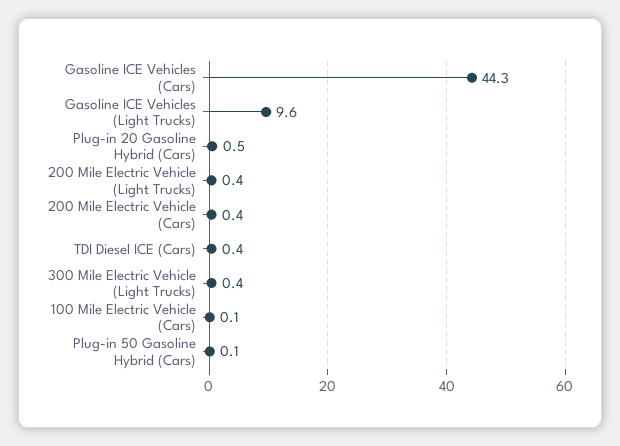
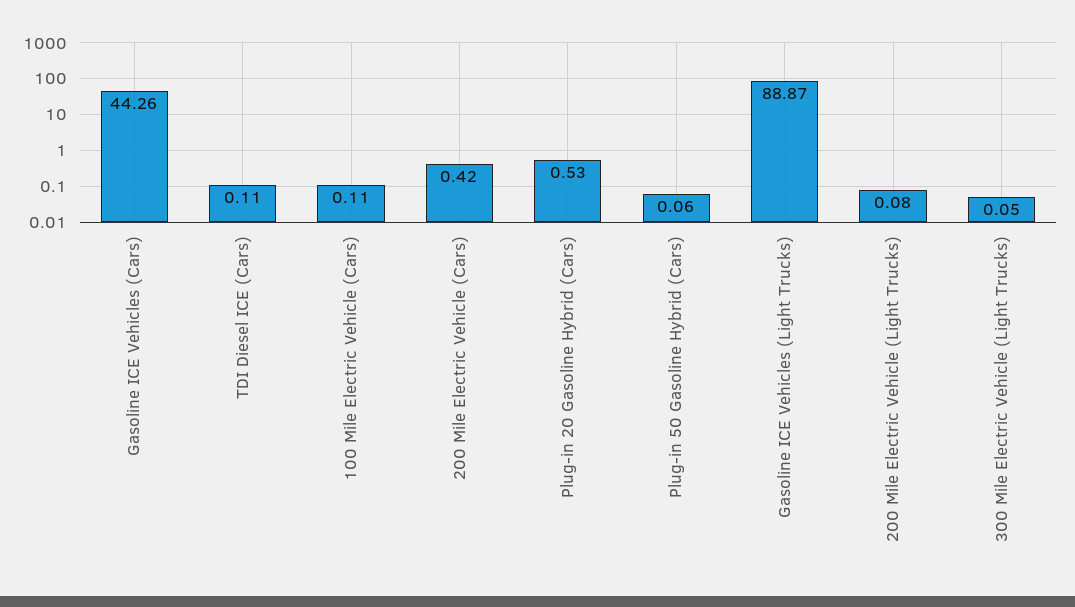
  {
    "Gasoline ICE Vehicles (Cars)": 44.26,
-   "Gasoline ICE Vehicles (Light Trucks)": 9.6,
+   "Gasoline ICE Vehicles (Light Trucks)": 88.87,
    "Plug-in 20 Gasoline Hybrid (Cars)": 0.53,
-   "200 Mile Electric Vehicle (Light Trucks)": 0.4,
+   "200 Mile Electric Vehicle (Light Trucks)": 0.08,
    "200 Mile Electric Vehicle (Cars)": 0.42,
-   "TDI Diesel ICE (Cars)": 0.4,
+   "TDI Diesel ICE (Cars)": 0.11,
-   "300 Mile Electric Vehicle (Light Trucks)": 0.4,
+   "300 Mile Electric Vehicle (Light Trucks)": 0.05,
    "100 Mile Electric Vehicle (Cars)": 0.11,
    "Plug-in 50 Gasoline Hybrid (Cars)": 0.06
  }

